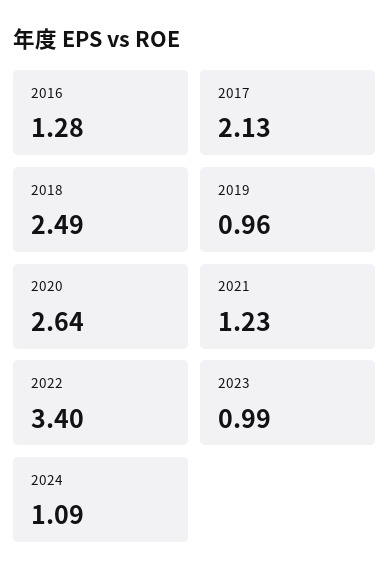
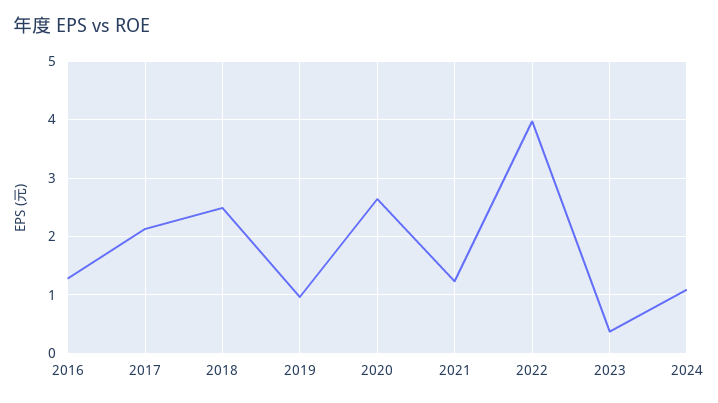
  {
    "2016": 1.28,
    "2017": 2.13,
    "2018": 2.49,
    "2019": 0.96,
    "2020": 2.64,
    "2021": 1.23,
-   "2022": 3.4,
+   "2022": 4,
-   "2023": 0.99,
+   "2023": 0.4,
    "2024": 1.09
  }

